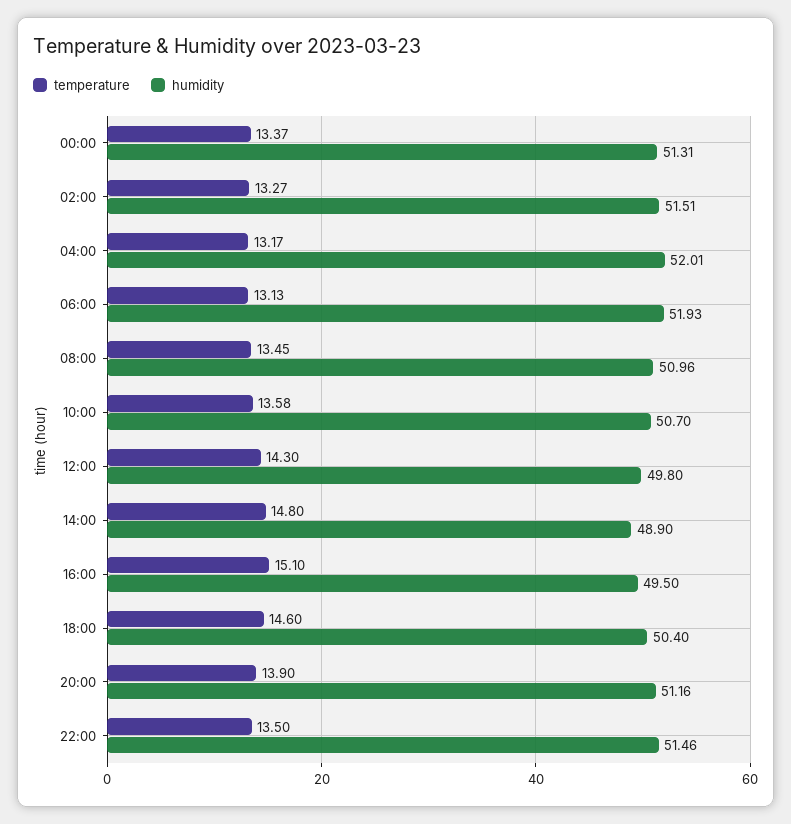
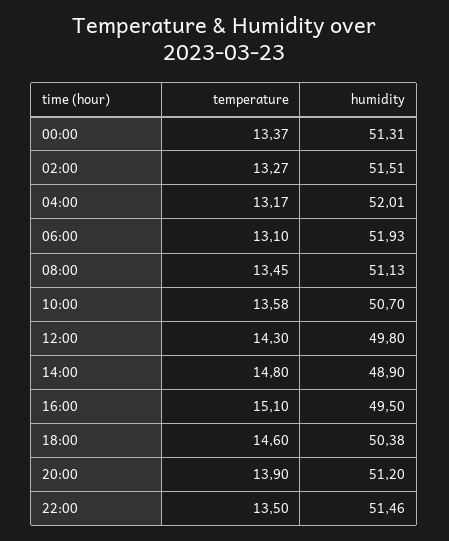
  {
    "temperature": {
      "00:00": 13.37,
      "02:00": 13.27,
      "04:00": 13.17,
-     "06:00": 13.13,
+     "06:00": 13.1,
      "08:00": 13.45,
      "10:00": 13.58,
      "12:00": 14.3,
      "14:00": 14.8,
      "16:00": 15.1,
      "18:00": 14.6,
      "20:00": 13.9,
      "22:00": 13.5
    },
    "humidity": {
      "00:00": 51.31,
      "02:00": 51.51,
      "04:00": 52.01,
      "06:00": 51.93,
-     "08:00": 50.96,
+     "08:00": 51.13,
      "10:00": 50.7,
      "12:00": 49.8,
      "14:00": 48.9,
      "16:00": 49.5,
-     "18:00": 50.4,
+     "18:00": 50.38,
-     "20:00": 51.16,
+     "20:00": 51.2,
      "22:00": 51.46
    }
  }

